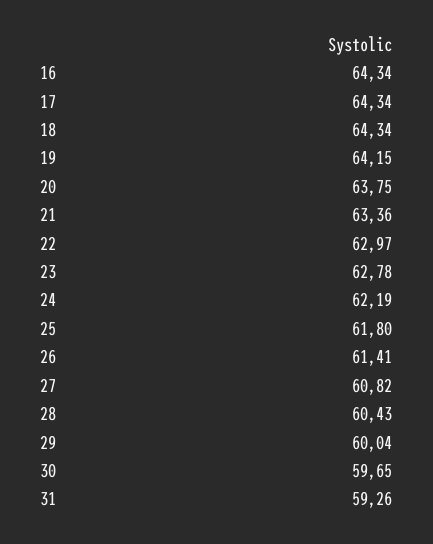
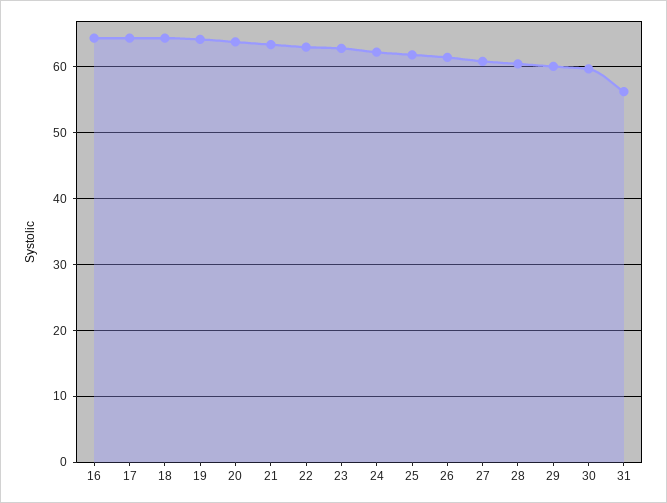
  {
    "16": 64.34,
    "17": 64.34,
    "18": 64.34,
    "19": 64.15,
    "20": 63.75,
    "21": 63.36,
    "22": 62.97,
    "23": 62.78,
    "24": 62.19,
    "25": 61.8,
    "26": 61.41,
    "27": 60.82,
    "28": 60.43,
    "29": 60.04,
    "30": 59.65,
-   "31": 59.26
+   "31": 56
  }

